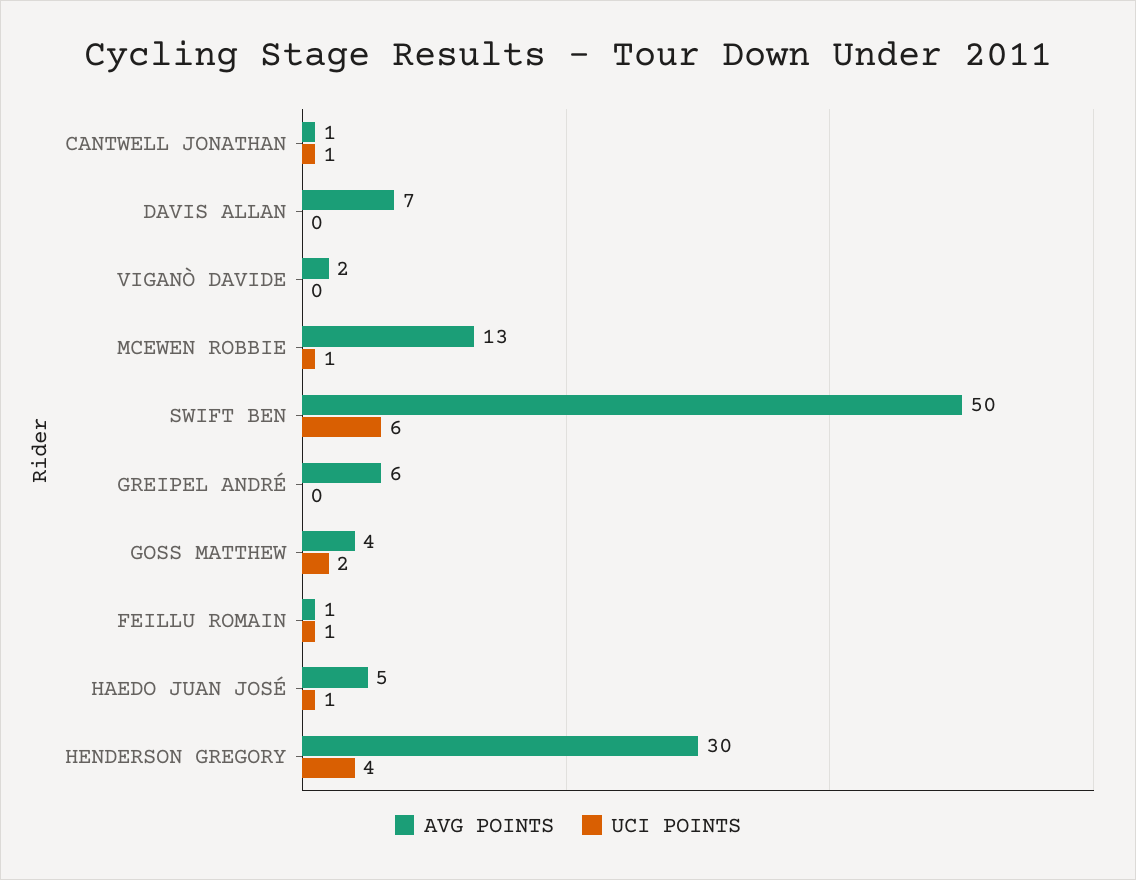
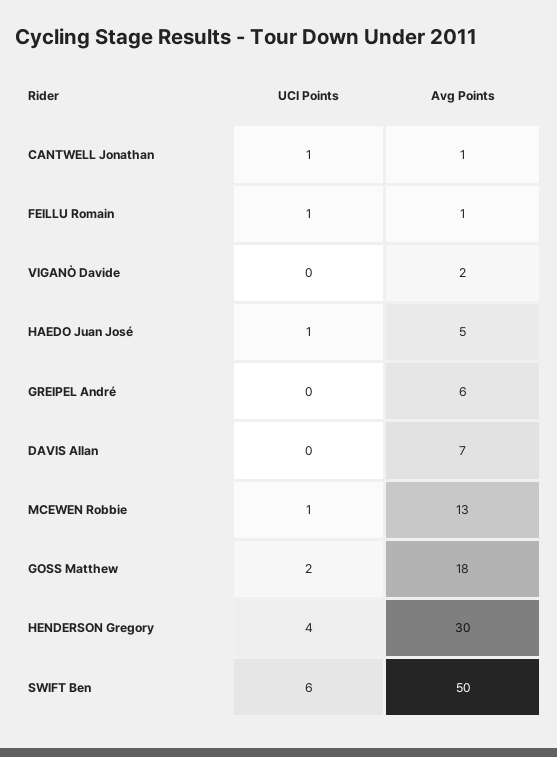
  {
    "AVG POINTS": {
      "CANTWELL JONATHAN": 1,
      "DAVIS ALLAN": 7,
      "VIGANÒ DAVIDE": 2,
      "MCEWEN ROBBIE": 13,
      "SWIFT BEN": 50,
      "GREIPEL ANDRÉ": 6,
-     "GOSS MATTHEW": 4,
+     "GOSS MATTHEW": 18,
      "FEILLU ROMAIN": 1,
      "HAEDO JUAN JOSÉ": 5,
      "HENDERSON GREGORY": 30
    },
    "UCI POINTS": {
      "CANTWELL JONATHAN": 1,
      "DAVIS ALLAN": 0,
      "VIGANÒ DAVIDE": 0,
      "MCEWEN ROBBIE": 1,
      "SWIFT BEN": 6,
      "GREIPEL ANDRÉ": 0,
      "GOSS MATTHEW": 2,
      "FEILLU ROMAIN": 1,
      "HAEDO JUAN JOSÉ": 1,
      "HENDERSON GREGORY": 4
    }
  }

